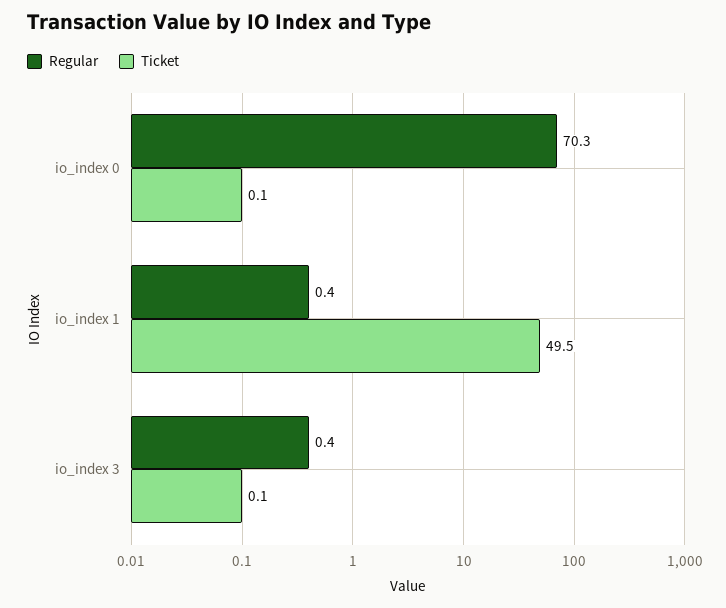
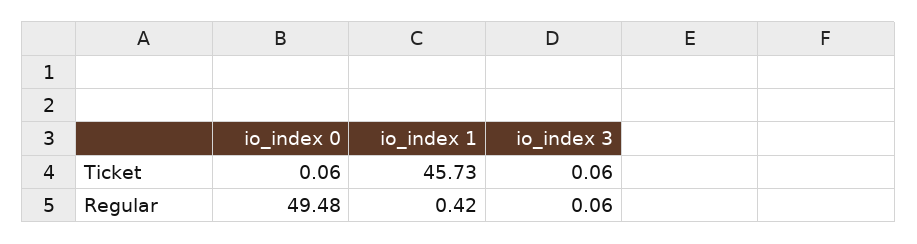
  {
    "Regular": {
-     "io_index 0": 70.3,
+     "io_index 0": 49.48,
      "io_index 1": 0.42,
-     "io_index 3": 0.4
+     "io_index 3": 0.06
    },
    "Ticket": {
      "io_index 0": 0.06,
-     "io_index 1": 49.5,
+     "io_index 1": 45.73,
      "io_index 3": 0.06
    }
  }

